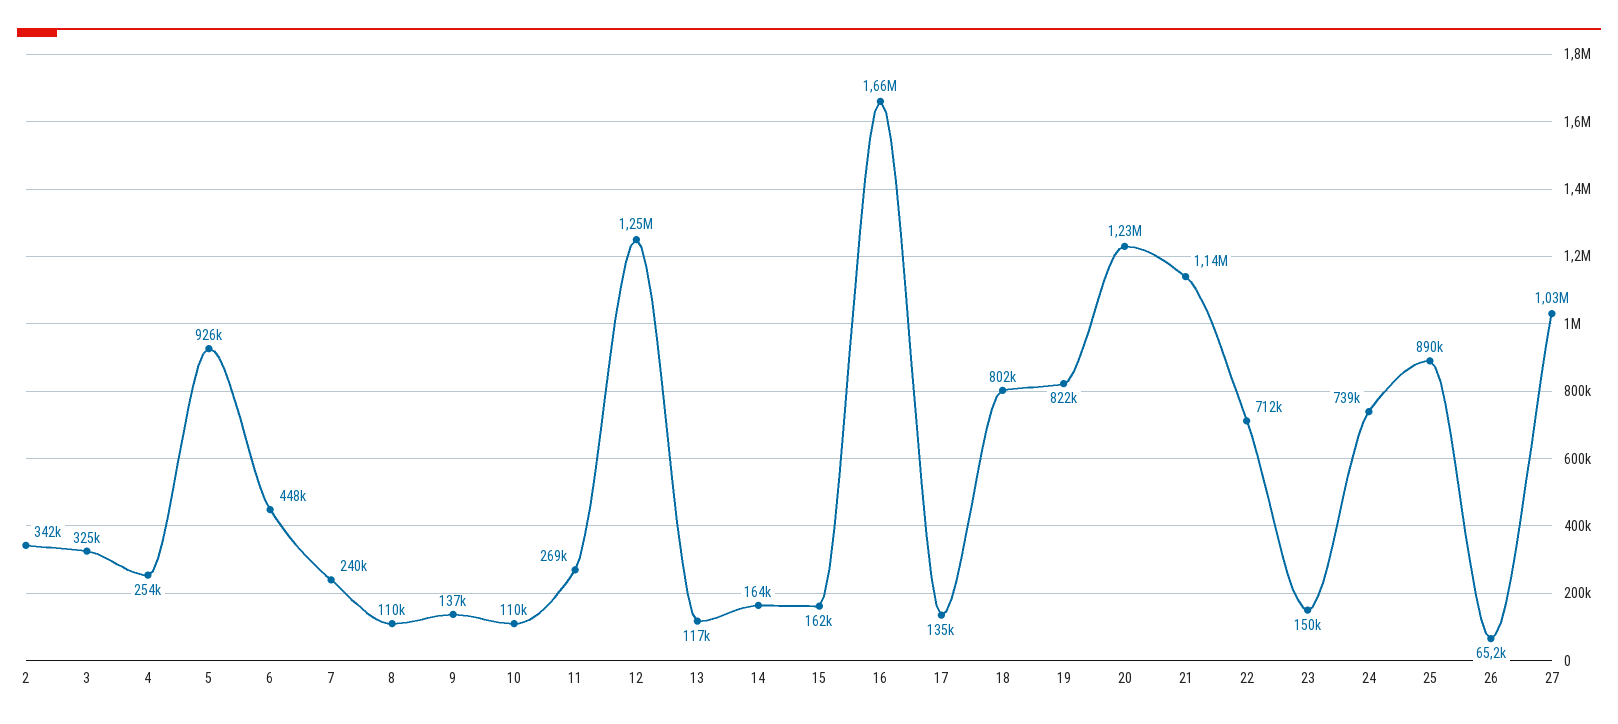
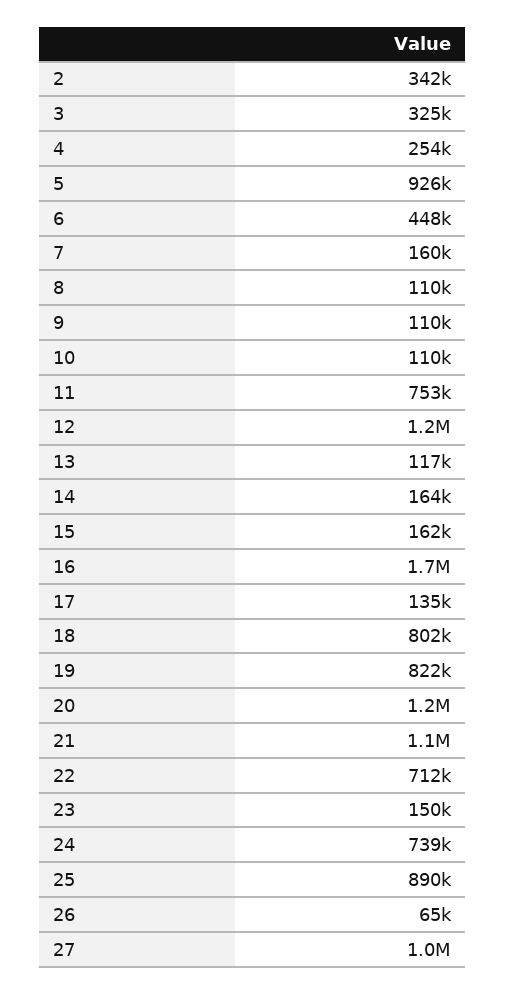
  {
    "2": 342000,
    "3": 325000,
    "4": 254000,
    "5": 926000,
    "6": 448000,
-   "7": 240000,
+   "7": 160000,
    "8": 110000,
-   "9": 137000,
+   "9": 110000,
    "10": 110000,
-   "11": 269000,
+   "11": 753000,
    "12": 1250000,
    "13": 117000,
    "14": 164000,
    "15": 162000,
    "16": 1660000,
    "17": 135000,
    "18": 802000,
    "19": 822000,
    "20": 1230000,
    "21": 1140000,
    "22": 712000,
    "23": 150000,
    "24": 739000,
    "25": 890000,
    "26": 65200,
    "27": 1030000
  }

